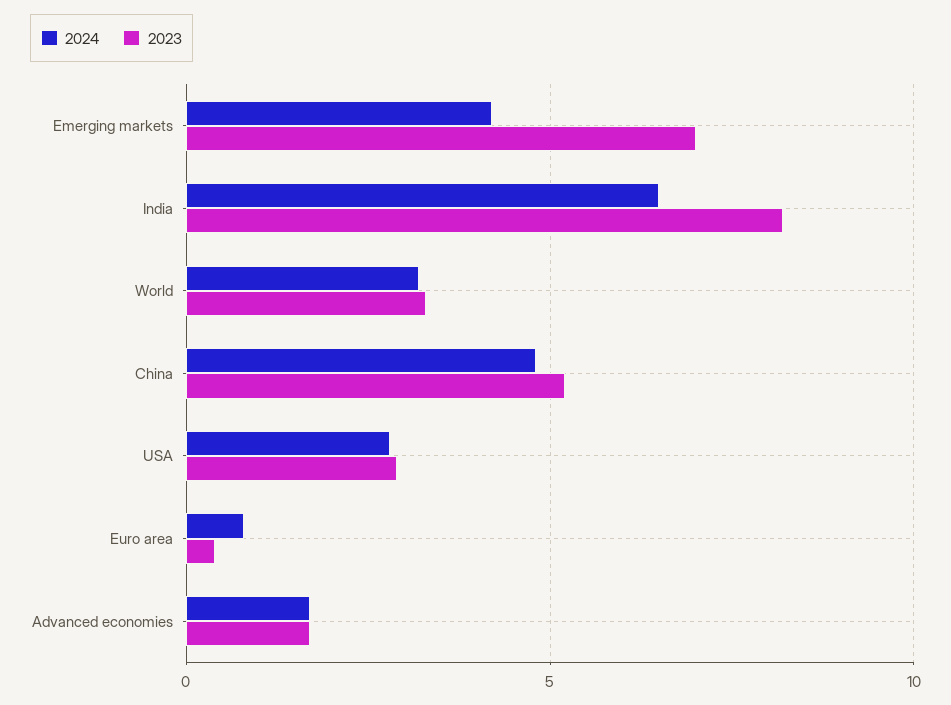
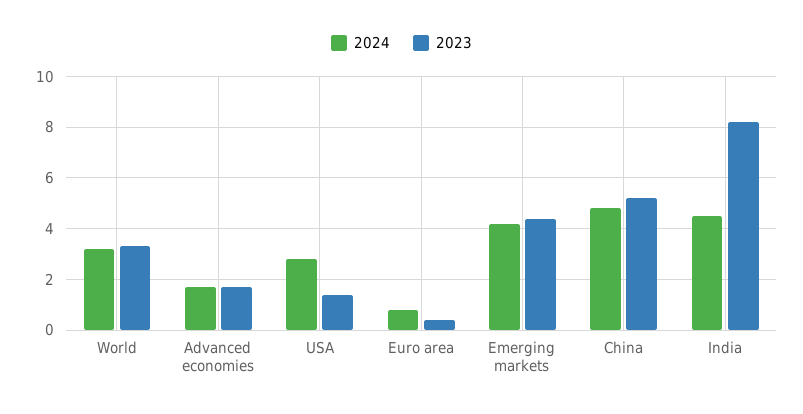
  {
    "2024": {
      "Emerging markets": 4,
-     "India": 6.5,
+     "India": 4.5,
      "World": 3,
      "China": 5,
      "USA": 3,
      "Euro area": 1,
      "Advanced economies": 1.5
    },
    "2023": {
-     "Emerging markets": 7,
+     "Emerging markets": 4.5,
      "India": 8,
      "World": 3.5,
      "China": 5,
-     "USA": 3,
+     "USA": 1.5,
      "Euro area": 0.5,
      "Advanced economies": 1.5
    }
  }

